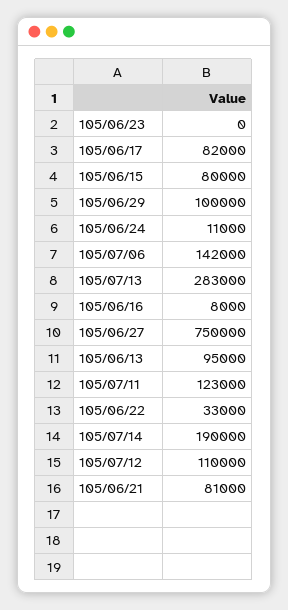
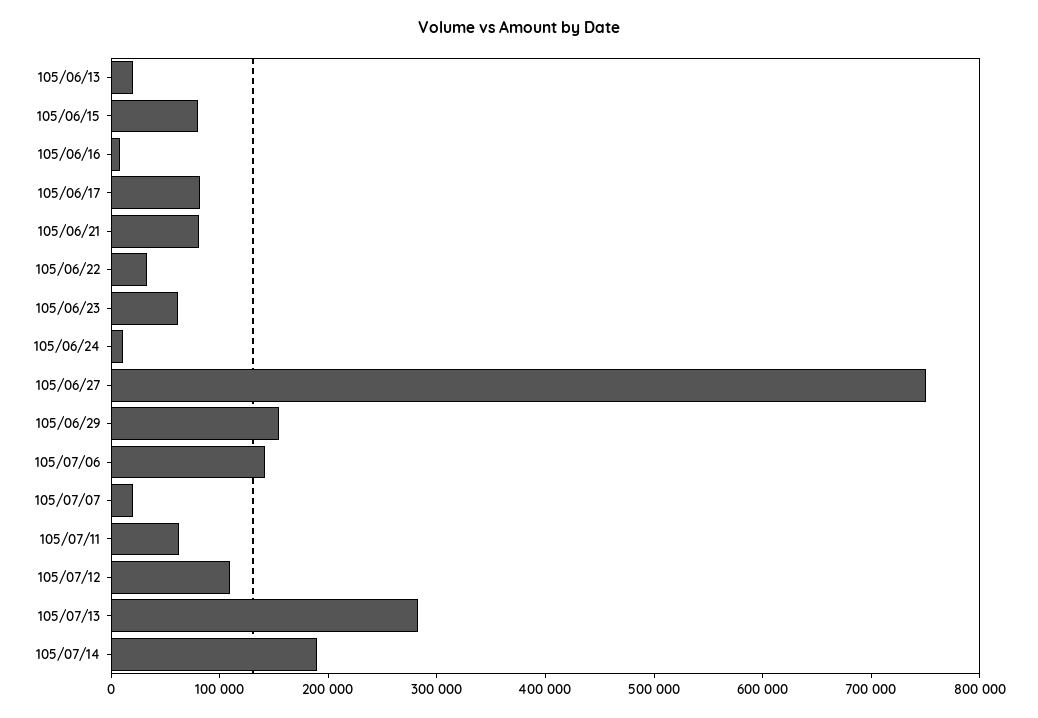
  {
-   "105/06/23": 0,
+   "105/06/23": 60000,
    "105/06/17": 82000,
    "105/06/15": 80000,
-   "105/06/29": 100000,
+   "105/06/29": 160000,
    "105/06/24": 11000,
    "105/07/06": 142000,
    "105/07/13": 283000,
    "105/06/16": 8000,
    "105/06/27": 750000,
-   "105/06/13": 95000,
+   "105/06/13": 20000,
-   "105/07/11": 123000,
+   "105/07/11": 60000,
    "105/06/22": 33000,
    "105/07/14": 190000,
    "105/07/12": 110000,
-   "105/06/21": 81000
+   "105/06/21": 81000,
+   "105/07/07": 20000
  }

